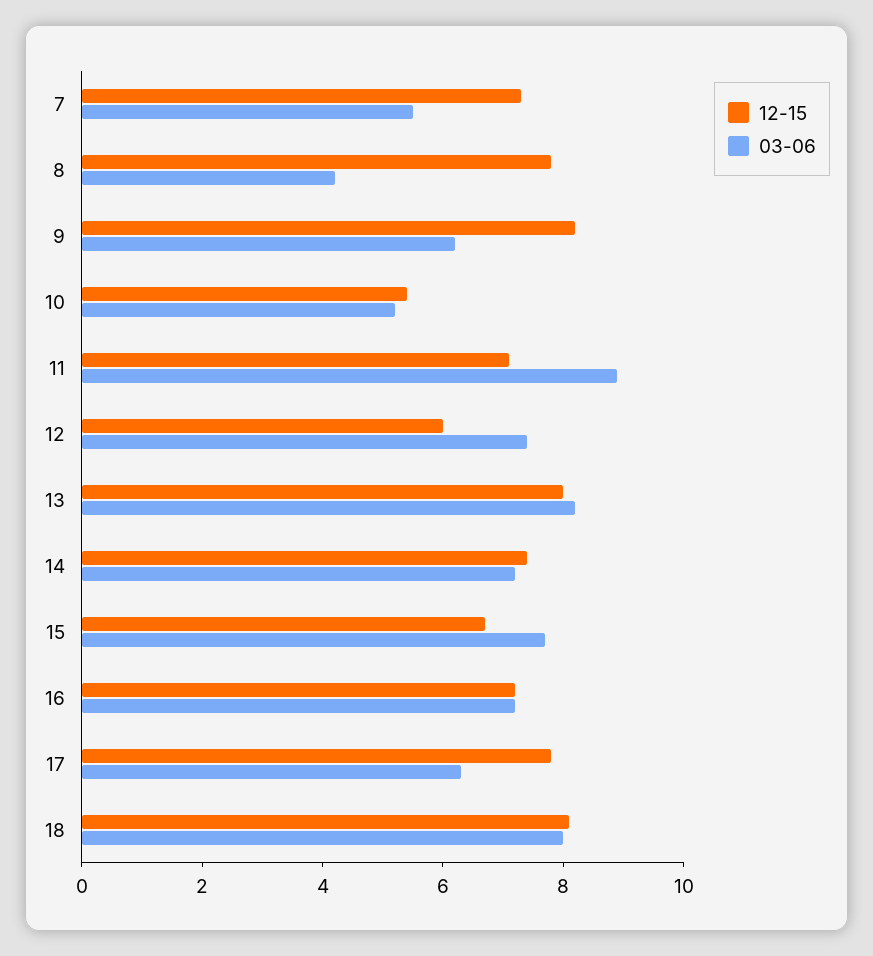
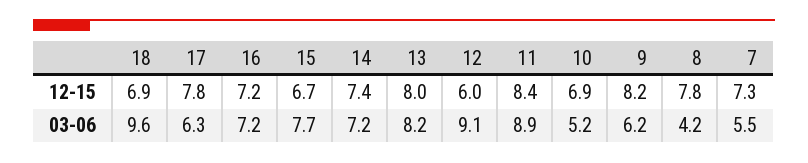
  {
    "12-15": {
      "7": 7.3,
      "8": 7.8,
      "9": 8.2,
-     "10": 5.5,
+     "10": 6.9,
-     "11": 7,
+     "11": 8.4,
      "12": 6,
      "13": 8,
      "14": 7.4,
      "15": 6.7,
      "16": 7.2,
      "17": 7.8,
-     "18": 8
+     "18": 6.9
    },
    "03-06": {
      "7": 5.5,
      "8": 4.2,
      "9": 6.2,
      "10": 5.2,
      "11": 8.9,
-     "12": 7.5,
+     "12": 9.1,
      "13": 8.2,
      "14": 7.2,
      "15": 7.7,
      "16": 7.2,
      "17": 6.3,
-     "18": 8
+     "18": 9.6
    }
  }

